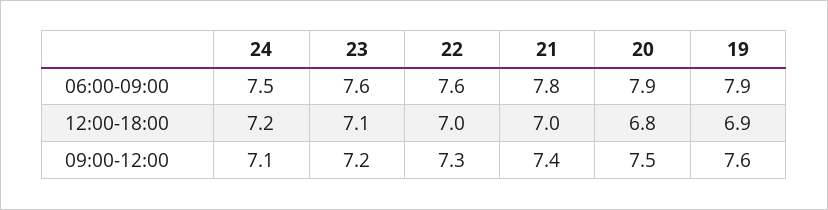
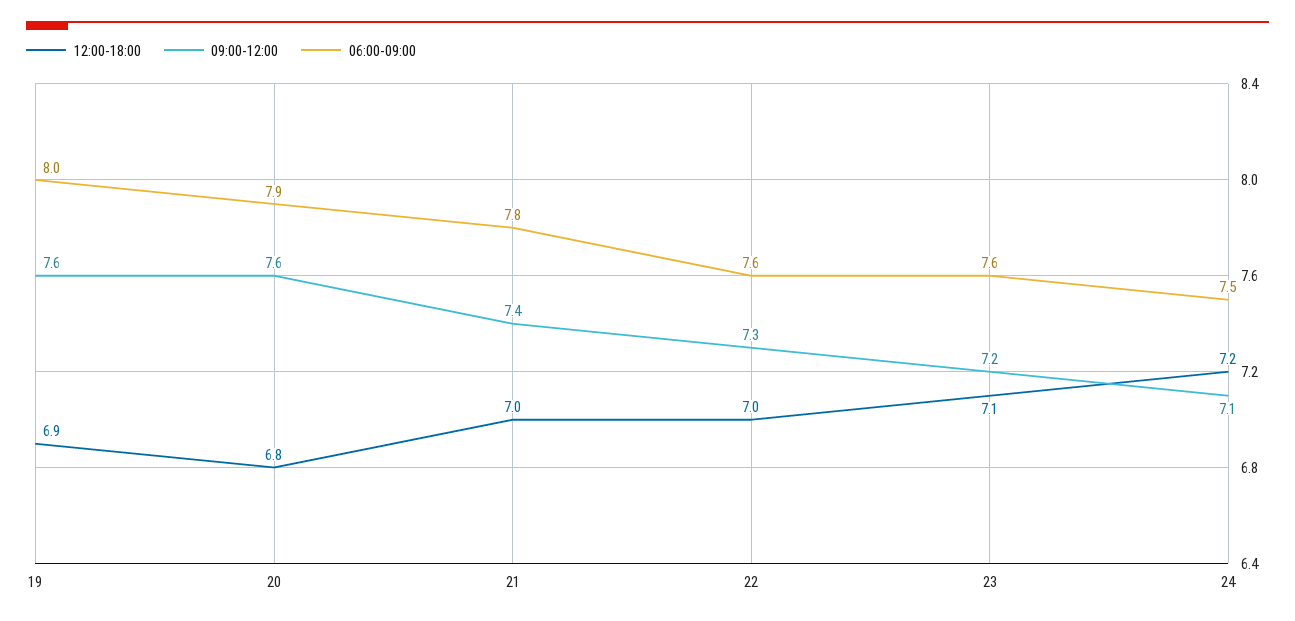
  {
    "06:00-09:00": {
      "24": 7.5,
      "23": 7.6,
      "22": 7.6,
      "21": 7.8,
      "20": 7.9,
-     "19": 7.9
+     "19": 8
    },
    "12:00-18:00": {
      "24": 7.2,
      "23": 7.1,
      "22": 7,
      "21": 7,
      "20": 6.8,
      "19": 6.9
    },
    "09:00-12:00": {
      "24": 7.1,
      "23": 7.2,
      "22": 7.3,
      "21": 7.4,
-     "20": 7.5,
+     "20": 7.6,
      "19": 7.6
    }
  }

